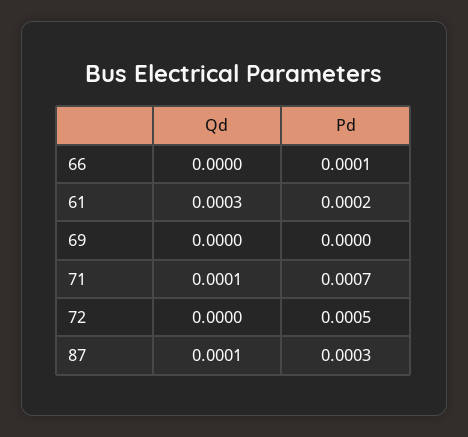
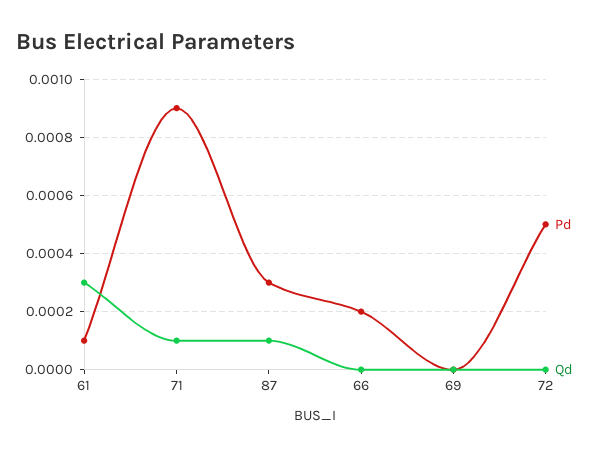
  {
    "Qd": {
      "66": 0,
      "61": 0.0003,
      "69": 0,
      "71": 0.0001,
      "72": 0,
      "87": 0.0001
    },
    "Pd": {
-     "66": 0.0001,
+     "66": 0.0002,
-     "61": 0.0002,
+     "61": 0.0001,
      "69": 0,
-     "71": 0.0007,
+     "71": 0.0009,
      "72": 0.0005,
      "87": 0.0003
    }
  }

